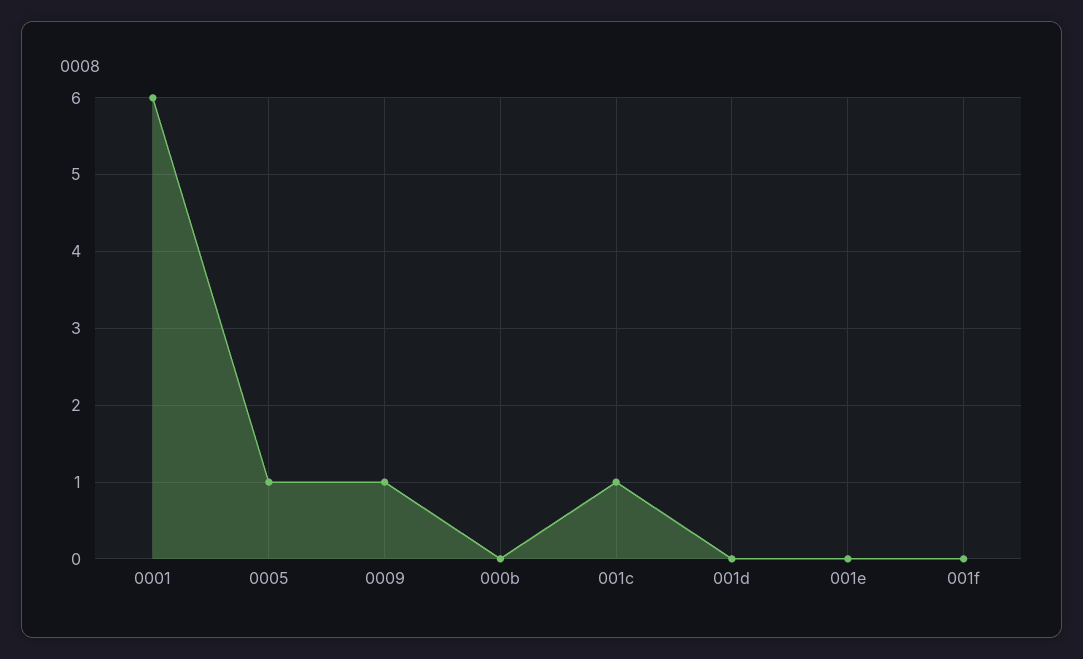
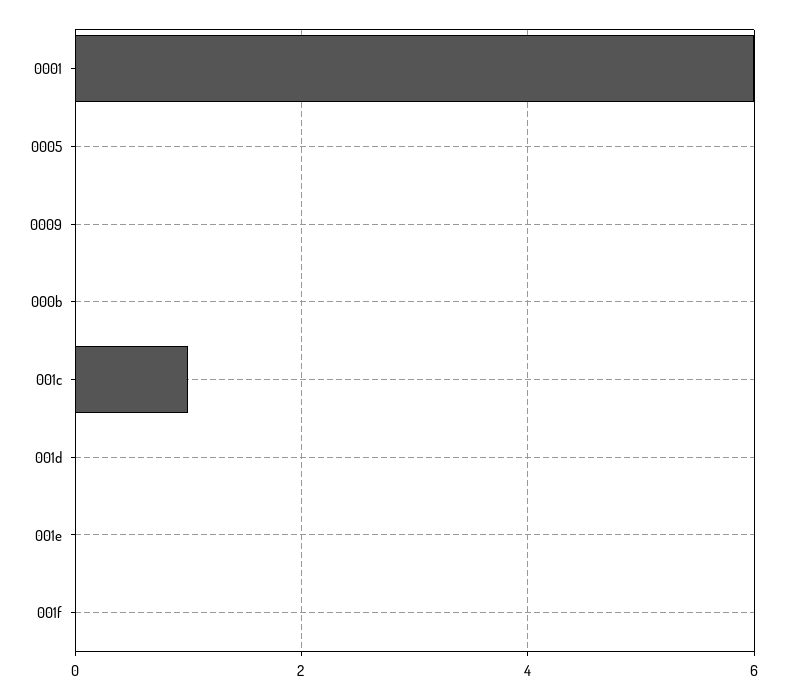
  {
    "0001": 6,
-   "0005": 1,
+   "0005": 0,
-   "0009": 1,
+   "0009": 0,
    "000b": 0,
    "001c": 1,
    "001d": 0,
    "001e": 0,
    "001f": 0
  }

